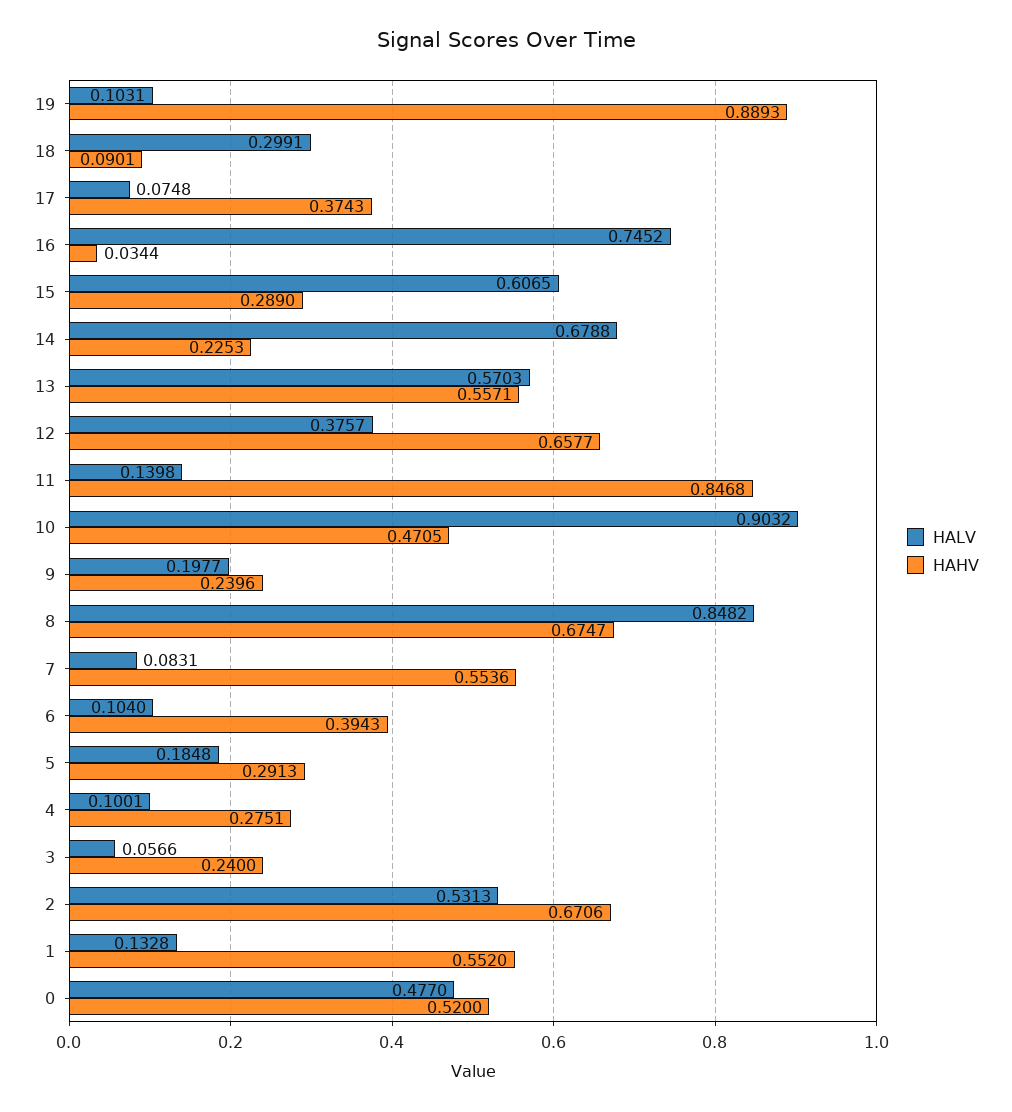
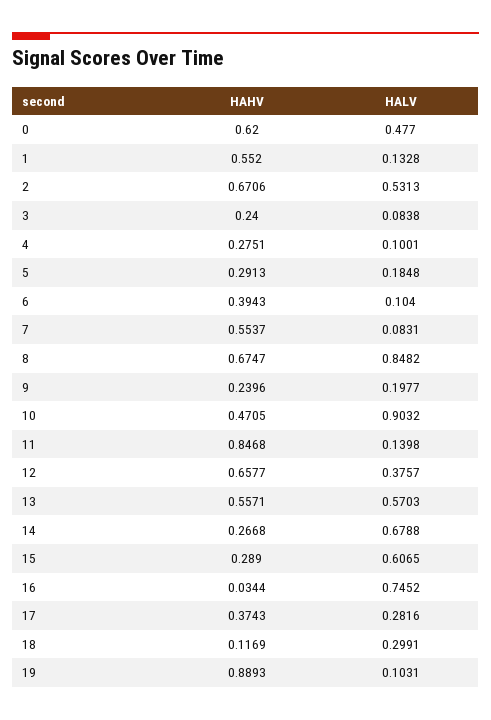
  {
    "HALV": {
      "19": 0.1031,
      "18": 0.2991,
-     "17": 0.0748,
+     "17": 0.2816,
      "16": 0.7452,
      "15": 0.6065,
      "14": 0.6788,
      "13": 0.5703,
      "12": 0.3757,
      "11": 0.1398,
      "10": 0.9032,
      "9": 0.1977,
      "8": 0.8482,
      "7": 0.0831,
      "6": 0.104,
      "5": 0.1848,
      "4": 0.1001,
-     "3": 0.0566,
+     "3": 0.0838,
      "2": 0.5313,
      "1": 0.1328,
      "0": 0.477
    },
    "HAHV": {
      "19": 0.8893,
-     "18": 0.0901,
+     "18": 0.1169,
      "17": 0.3743,
      "16": 0.0344,
      "15": 0.289,
-     "14": 0.2253,
+     "14": 0.2668,
      "13": 0.5571,
      "12": 0.6577,
      "11": 0.8468,
      "10": 0.4705,
      "9": 0.2396,
      "8": 0.6747,
-     "7": 0.5536,
+     "7": 0.5537,
      "6": 0.3943,
      "5": 0.2913,
      "4": 0.2751,
      "3": 0.24,
      "2": 0.6706,
      "1": 0.552,
-     "0": 0.52
+     "0": 0.62
    }
  }

